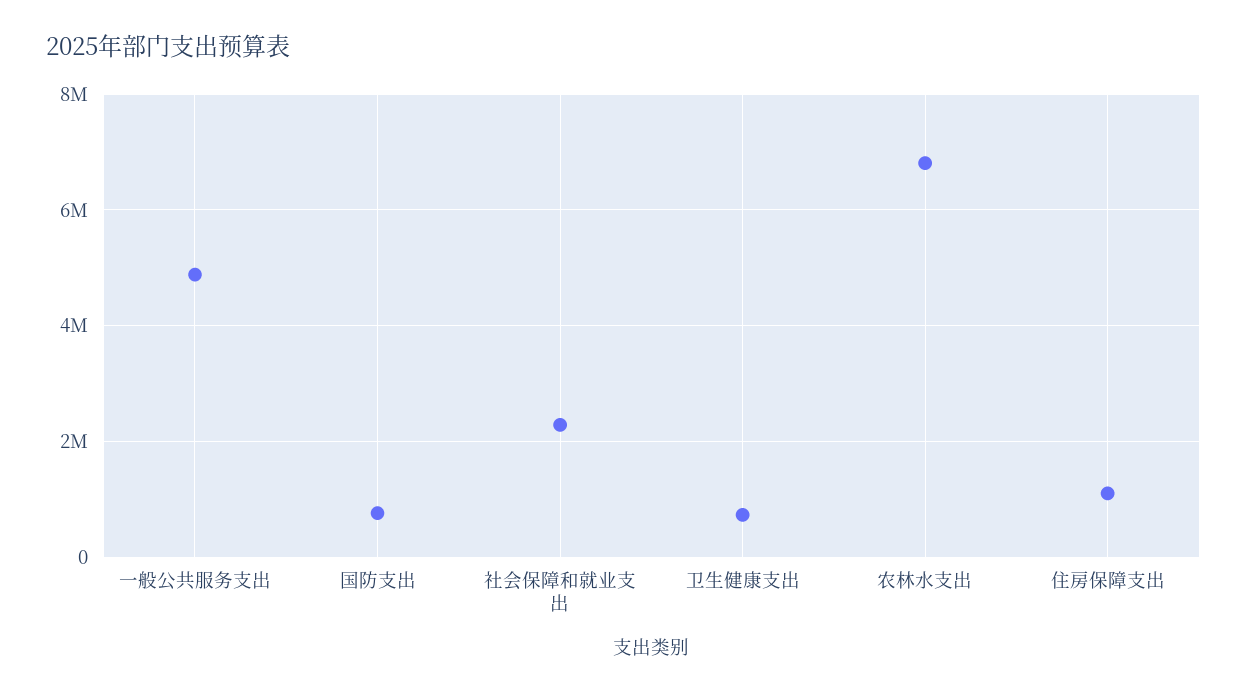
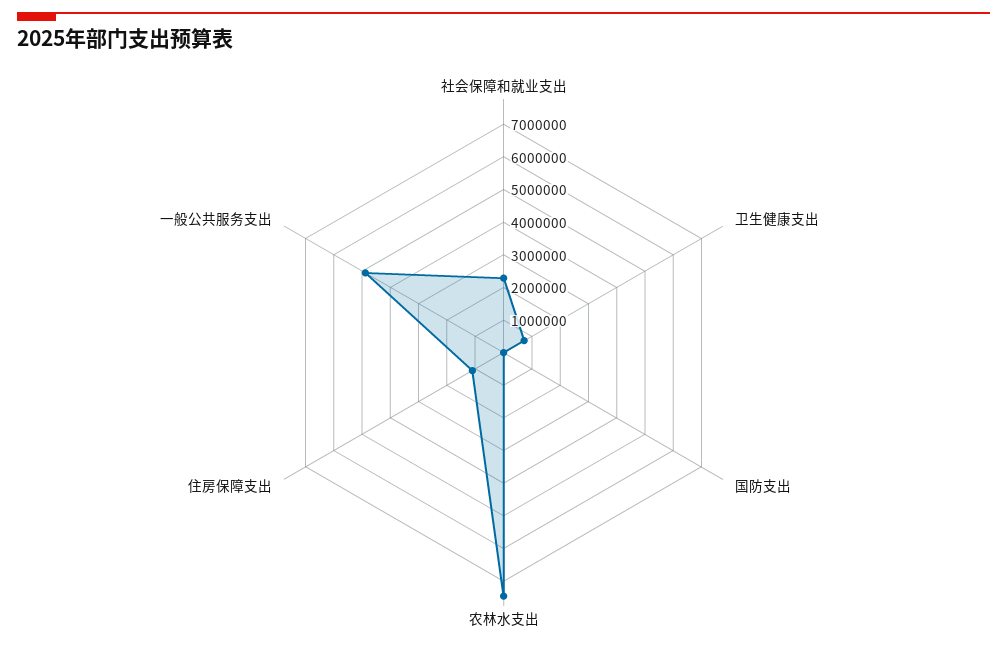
  {
    "一般公共服务支出": 4800000,
-   "国防支出": 800000,
+   "国防支出": 0,
    "社会保障和就业支出": 2200000,
    "卫生健康支出": 800000,
-   "农林水支出": 6800000,
+   "农林水支出": 7500000,
    "住房保障支出": 1200000
  }

